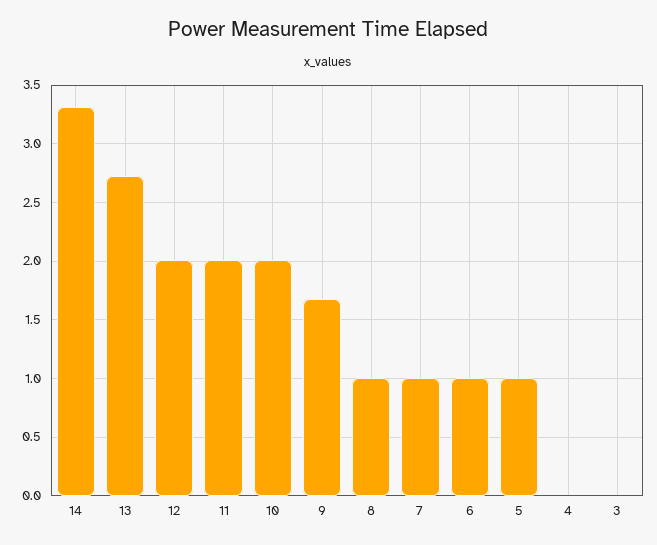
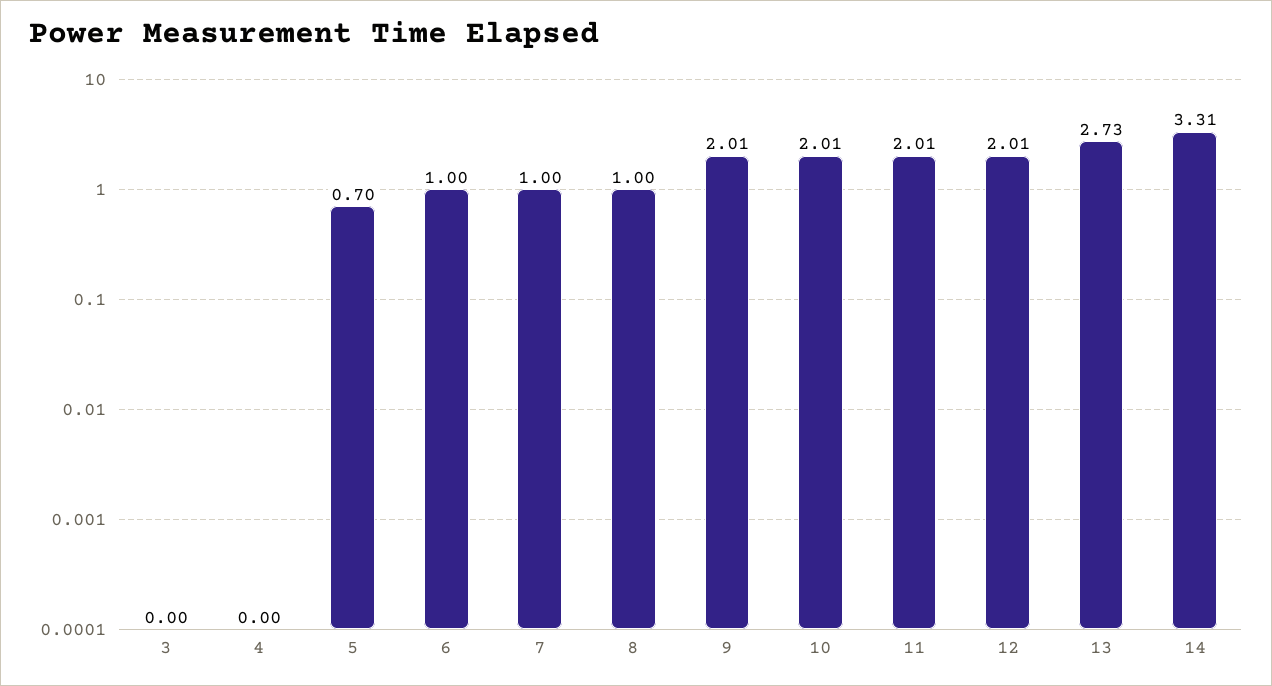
  {
    "14": 3.31,
    "13": 2.73,
    "12": 2.01,
    "11": 2.01,
    "10": 2.01,
-   "9": 1.7,
+   "9": 2.01,
    "8": 1,
    "7": 1,
    "6": 1,
-   "5": 1,
+   "5": 0.7,
    "4": 0,
    "3": 0
  }

